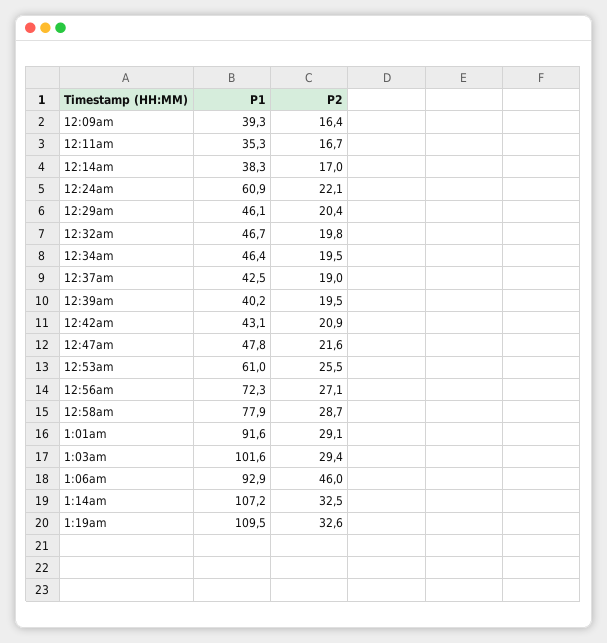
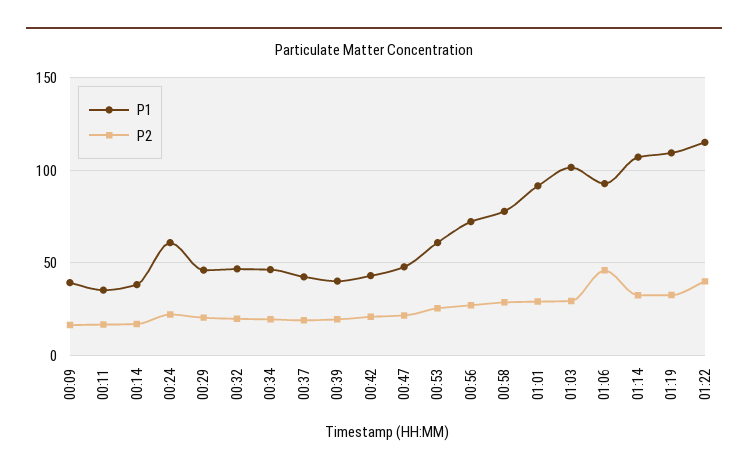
  {
    "P1": {
      "12:09am": 39.3,
      "12:11am": 35.3,
      "12:14am": 38.3,
      "12:24am": 60.9,
      "12:29am": 46.1,
      "12:32am": 46.7,
      "12:34am": 46.4,
      "12:37am": 42.5,
      "12:39am": 40.2,
      "12:42am": 43.1,
      "12:47am": 47.8,
      "12:53am": 61,
      "12:56am": 72.3,
      "12:58am": 77.9,
      "1:01am": 91.6,
      "1:03am": 101.6,
      "1:06am": 92.9,
      "1:14am": 107.2,
-     "1:19am": 109.5
+     "1:19am": 109.5,
+     "01:22": 115
    },
    "P2": {
      "12:09am": 16.4,
      "12:11am": 16.7,
      "12:14am": 17,
      "12:24am": 22.1,
      "12:29am": 20.4,
      "12:32am": 19.8,
      "12:34am": 19.5,
      "12:37am": 19,
      "12:39am": 19.5,
      "12:42am": 20.9,
      "12:47am": 21.6,
      "12:53am": 25.5,
      "12:56am": 27.1,
      "12:58am": 28.7,
      "1:01am": 29.1,
      "1:03am": 29.4,
      "1:06am": 46,
      "1:14am": 32.5,
-     "1:19am": 32.6
+     "1:19am": 32.6,
+     "01:22": 40
    }
  }

